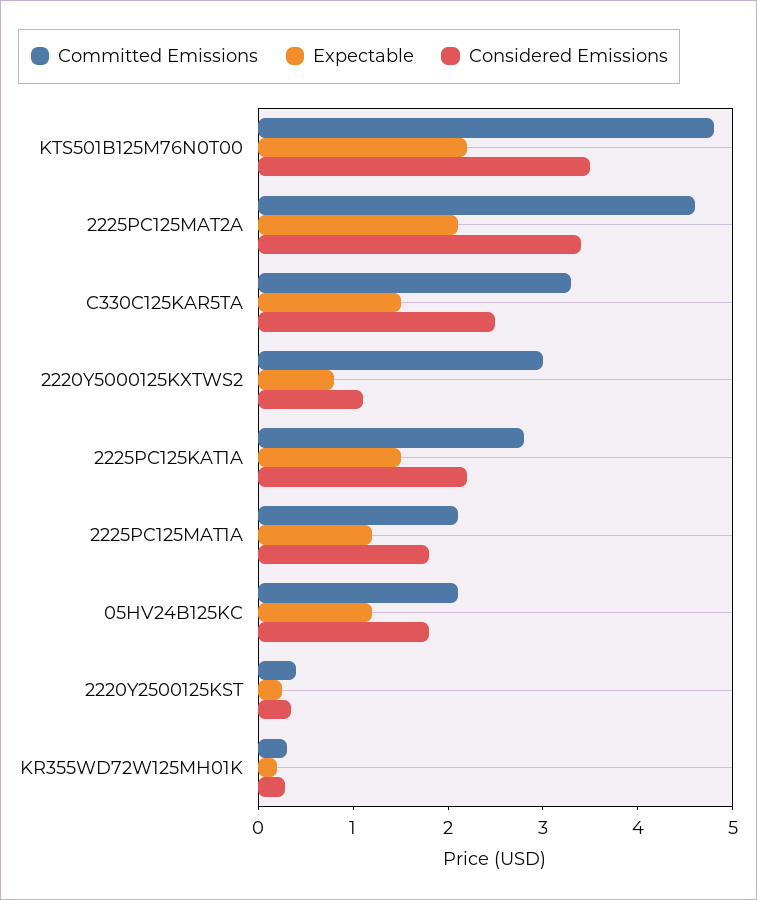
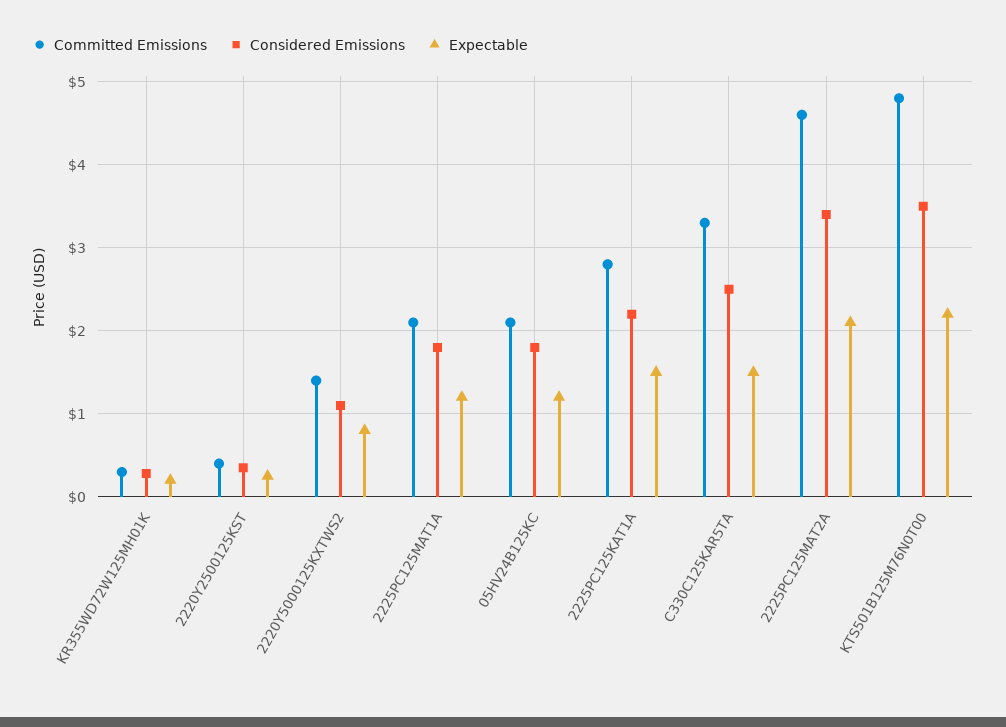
  {
    "Committed Emissions": {
      "KTS501B125M76N0T00": 4.8,
      "2225PC125MAT2A": 4.6,
      "C330C125KAR5TA": 3.3,
-     "2220Y5000125KXTWS2": 3,
+     "2220Y5000125KXTWS2": 1.4,
      "2225PC125KAT1A": 2.8,
      "2225PC125MAT1A": 2.1,
      "05HV24B125KC": 2.1,
      "2220Y2500125KST": 0.4,
      "KR355WD72W125MH01K": 0.3
    },
    "Expectable": {
      "KTS501B125M76N0T00": 2.2,
      "2225PC125MAT2A": 2.1,
      "C330C125KAR5TA": 1.5,
      "2220Y5000125KXTWS2": 0.8,
      "2225PC125KAT1A": 1.5,
      "2225PC125MAT1A": 1.2,
      "05HV24B125KC": 1.2,
      "2220Y2500125KST": 0.3,
      "KR355WD72W125MH01K": 0.2
    },
    "Considered Emissions": {
      "KTS501B125M76N0T00": 3.5,
      "2225PC125MAT2A": 3.4,
      "C330C125KAR5TA": 2.5,
      "2220Y5000125KXTWS2": 1.1,
      "2225PC125KAT1A": 2.2,
      "2225PC125MAT1A": 1.8,
      "05HV24B125KC": 1.8,
      "2220Y2500125KST": 0.4,
      "KR355WD72W125MH01K": 0.3
    }
  }

